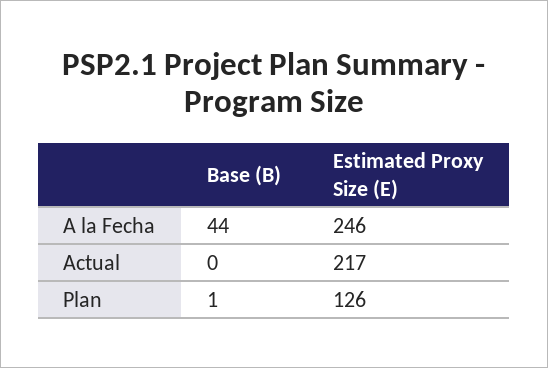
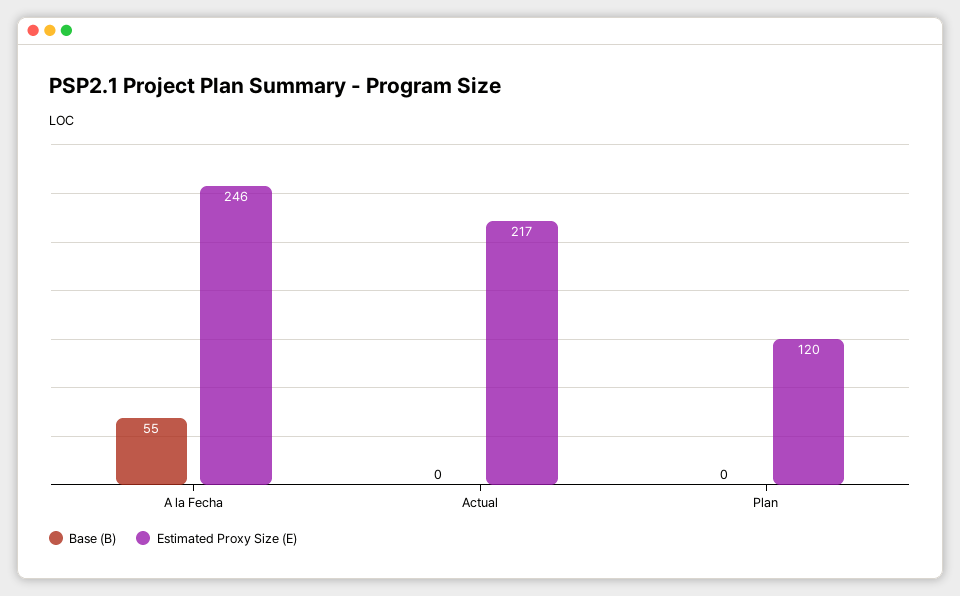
  {
    "Base (B)": {
-     "A la Fecha": 44,
+     "A la Fecha": 55,
      "Actual": 0,
-     "Plan": 1
+     "Plan": 0
    },
    "Estimated Proxy Size (E)": {
      "A la Fecha": 246,
      "Actual": 217,
-     "Plan": 126
+     "Plan": 120
    }
  }

